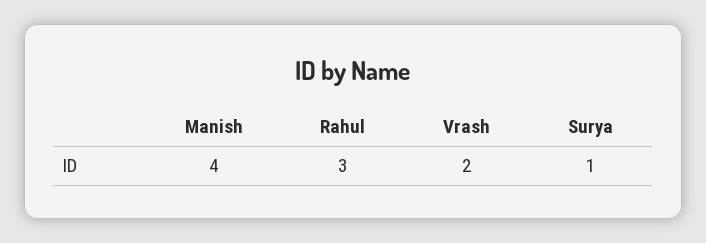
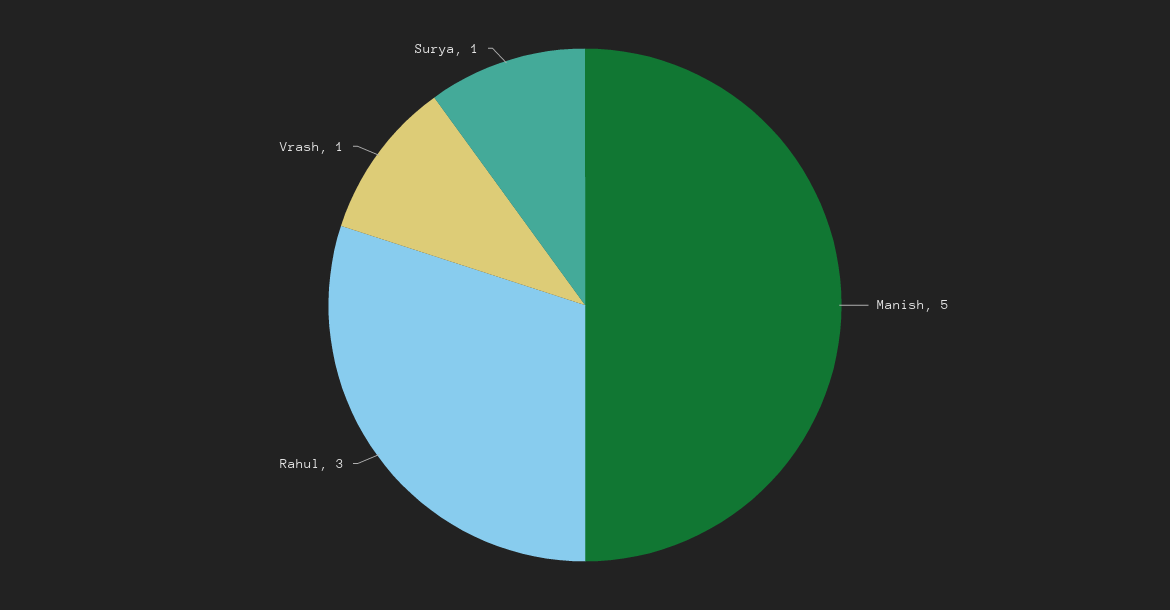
  {
-   "Manish": 4,
+   "Manish": 5,
    "Rahul": 3,
-   "Vrash": 2,
+   "Vrash": 1,
    "Surya": 1
  }

